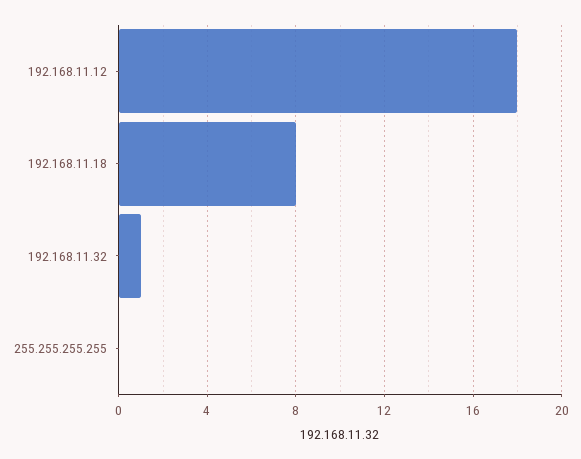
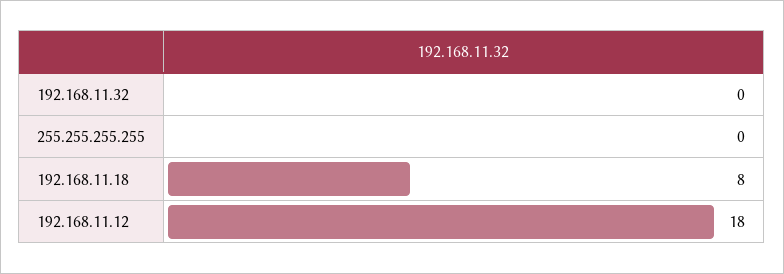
  {
    "192.168.11.12": 18,
    "192.168.11.18": 8,
-   "192.168.11.32": 1,
+   "192.168.11.32": 0,
    "255.255.255.255": 0
  }

